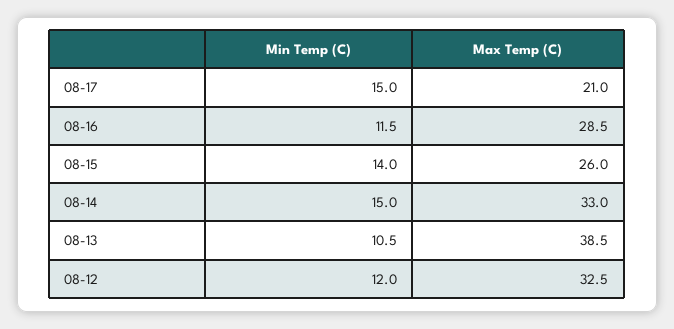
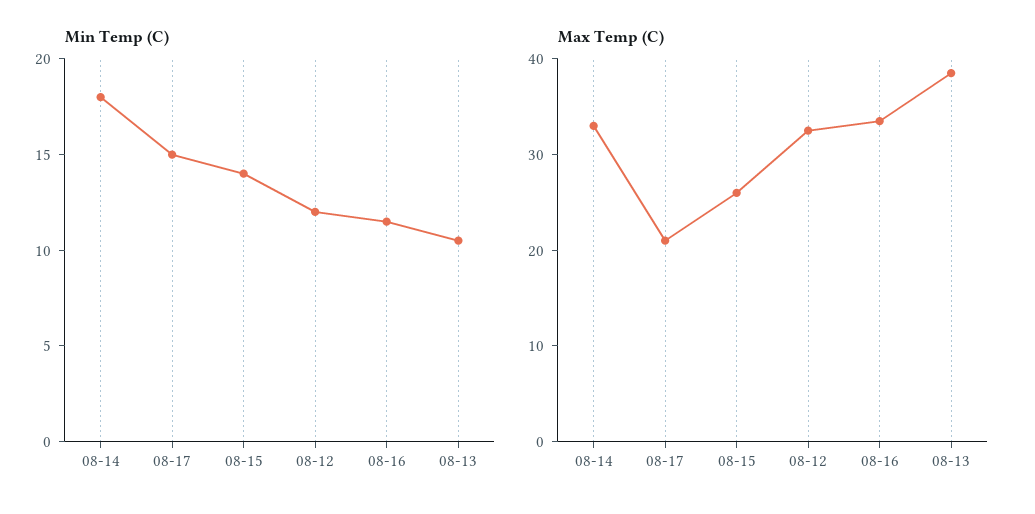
  {
    "Min Temp (C)": {
      "08-17": 15,
      "08-16": 11.5,
      "08-15": 14,
-     "08-14": 15,
+     "08-14": 18,
      "08-13": 10.5,
      "08-12": 12
    },
    "Max Temp (C)": {
      "08-17": 21,
-     "08-16": 28.5,
+     "08-16": 34,
      "08-15": 26,
      "08-14": 33,
      "08-13": 38.5,
      "08-12": 32.5
    }
  }

